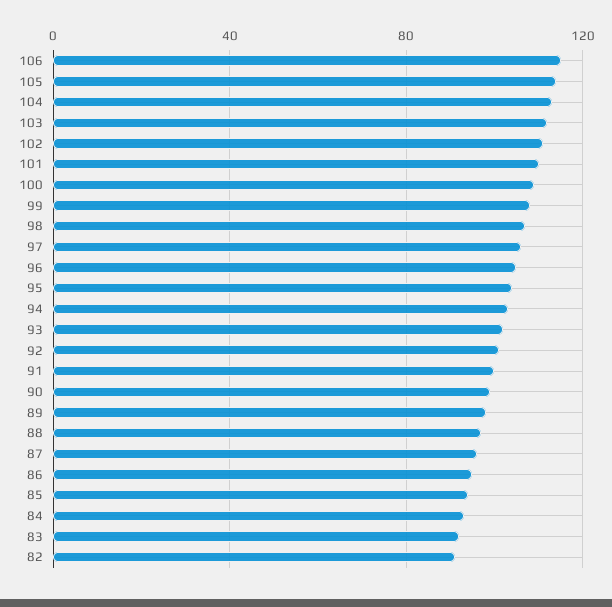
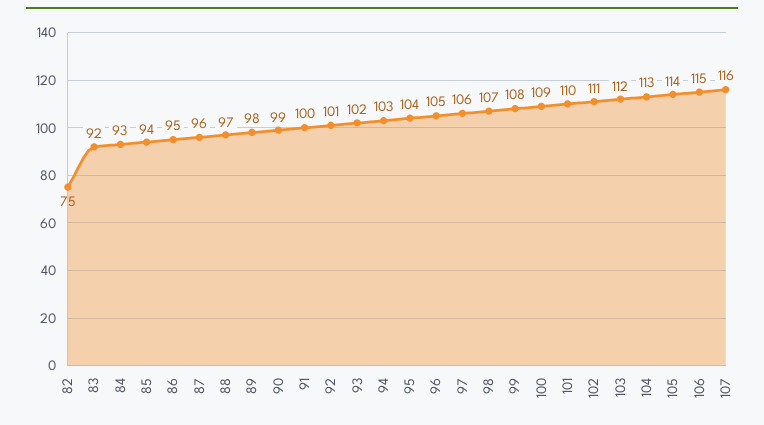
  {
    "106": 115,
    "105": 114,
    "104": 113,
    "103": 112,
    "102": 111,
    "101": 110,
    "100": 109,
    "99": 108,
    "98": 107,
    "97": 106,
    "96": 105,
    "95": 104,
    "94": 103,
    "93": 102,
    "92": 101,
    "91": 100,
    "90": 99,
    "89": 98,
    "88": 97,
    "87": 96,
    "86": 95,
    "85": 94,
    "84": 93,
    "83": 92,
-   "82": 90
+   "82": 75,
+   "107": 116
  }

